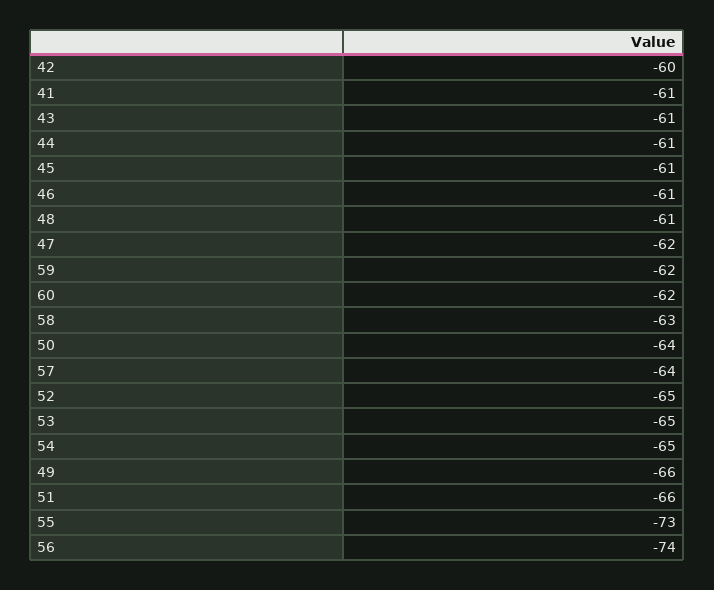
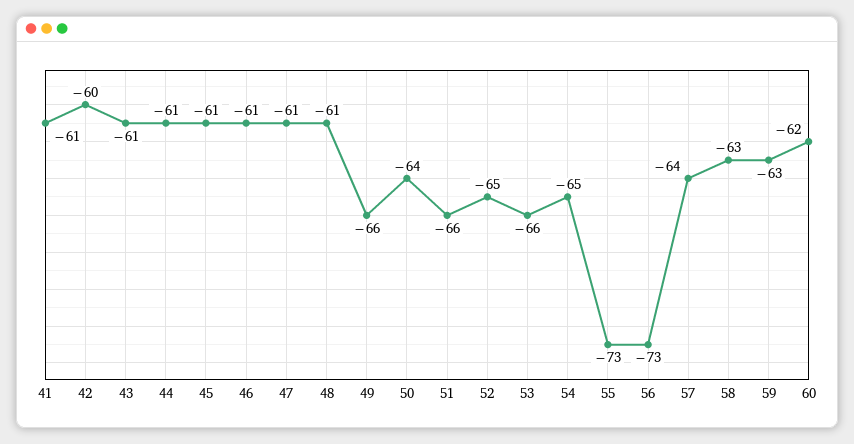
  {
    "42": -60,
    "41": -61,
    "43": -61,
    "44": -61,
    "45": -61,
    "46": -61,
    "48": -61,
-   "47": -62,
+   "47": -61,
-   "59": -62,
+   "59": -63,
    "60": -62,
    "58": -63,
    "50": -64,
    "57": -64,
    "52": -65,
-   "53": -65,
+   "53": -66,
    "54": -65,
    "49": -66,
    "51": -66,
    "55": -73,
-   "56": -74
+   "56": -73
  }

